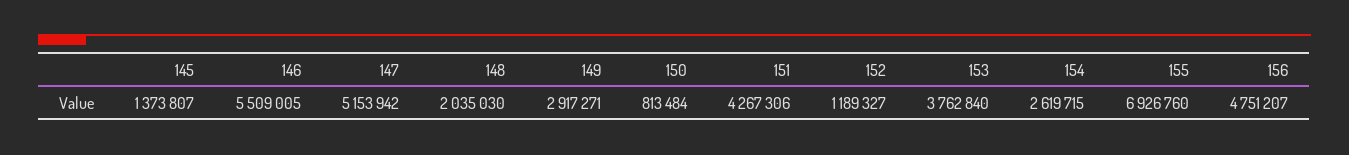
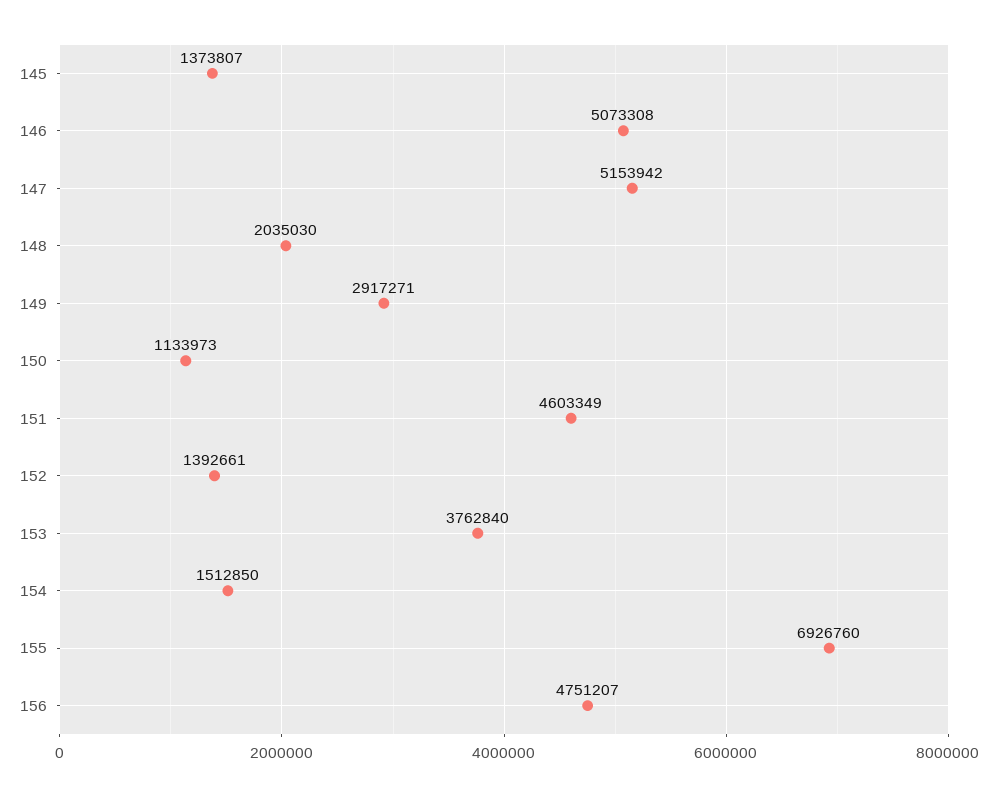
  {
    "145": 1373807,
-   "146": 5509005,
+   "146": 5073308,
    "147": 5153942,
    "148": 2035030,
    "149": 2917271,
-   "150": 813484,
+   "150": 1133973,
-   "151": 4267306,
+   "151": 4603349,
-   "152": 1189327,
+   "152": 1392661,
    "153": 3762840,
-   "154": 2619715,
+   "154": 1512850,
    "155": 6926760,
    "156": 4751207
  }

